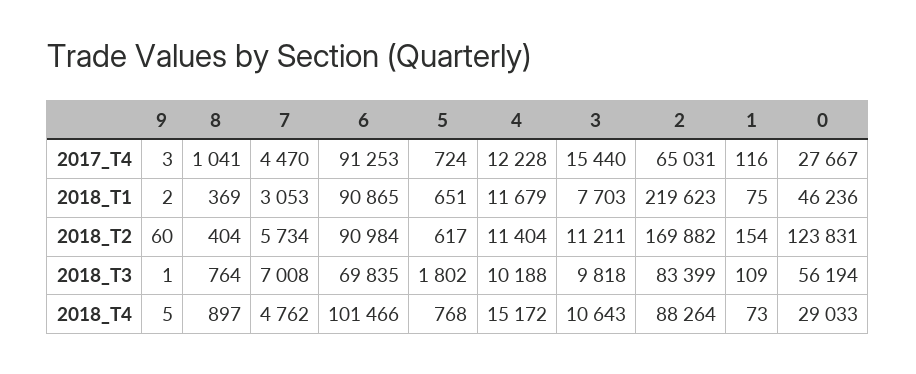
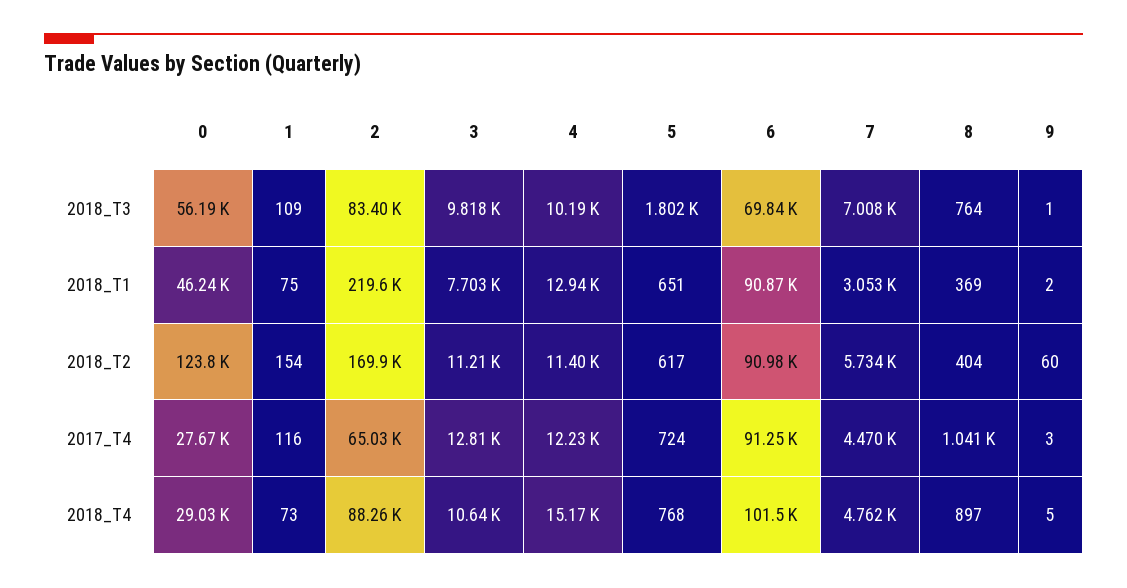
  {
    "9": {
      "2017_T4": 3,
      "2018_T1": 2,
      "2018_T2": 60,
      "2018_T3": 1,
      "2018_T4": 5
    },
    "8": {
      "2017_T4": 1041,
      "2018_T1": 369,
      "2018_T2": 404,
      "2018_T3": 764,
      "2018_T4": 897
    },
    "7": {
      "2017_T4": 4470,
      "2018_T1": 3053,
      "2018_T2": 5734,
      "2018_T3": 7008,
      "2018_T4": 4762
    },
    "6": {
      "2017_T4": 91253,
      "2018_T1": 90865,
      "2018_T2": 90984,
      "2018_T3": 69835,
      "2018_T4": 101466
    },
    "5": {
      "2017_T4": 724,
      "2018_T1": 651,
      "2018_T2": 617,
      "2018_T3": 1802,
      "2018_T4": 768
    },
    "4": {
      "2017_T4": 12228,
-     "2018_T1": 11679,
+     "2018_T1": 12940,
      "2018_T2": 11404,
      "2018_T3": 10188,
      "2018_T4": 15172
    },
    "3": {
-     "2017_T4": 15440,
+     "2017_T4": 12810,
      "2018_T1": 7703,
      "2018_T2": 11211,
      "2018_T3": 9818,
      "2018_T4": 10643
    },
    "2": {
      "2017_T4": 65031,
      "2018_T1": 219623,
      "2018_T2": 169882,
      "2018_T3": 83399,
      "2018_T4": 88264
    },
    "1": {
      "2017_T4": 116,
      "2018_T1": 75,
      "2018_T2": 154,
      "2018_T3": 109,
      "2018_T4": 73
    },
    "0": {
      "2017_T4": 27667,
      "2018_T1": 46236,
      "2018_T2": 123831,
      "2018_T3": 56194,
      "2018_T4": 29033
    }
  }

